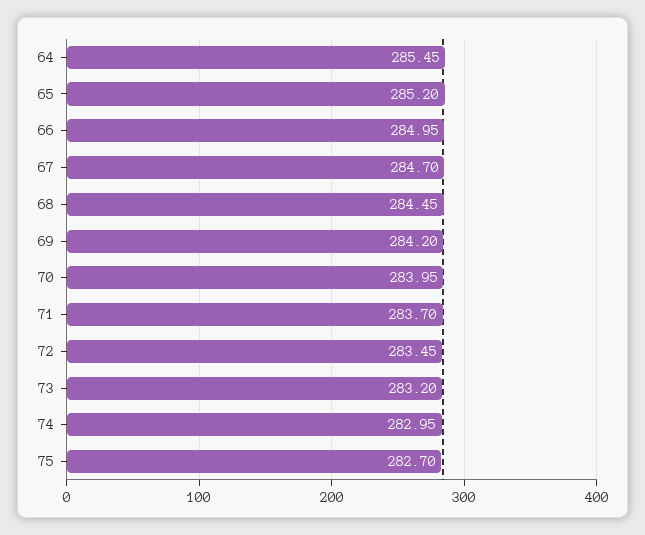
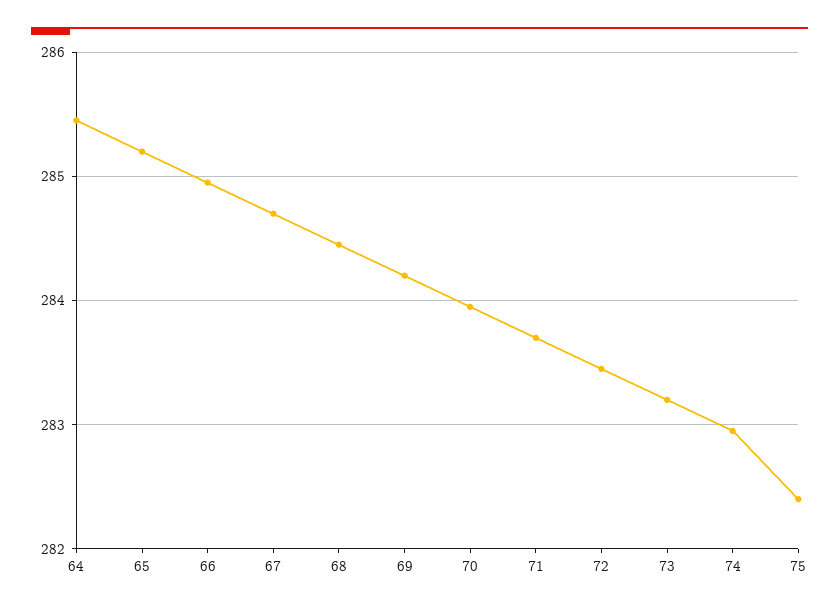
  {
    "64": 285.45,
    "65": 285.2,
    "66": 284.95,
    "67": 284.7,
    "68": 284.45,
    "69": 284.2,
    "70": 283.95,
    "71": 283.7,
    "72": 283.45,
    "73": 283.2,
    "74": 282.95,
-   "75": 282.7
+   "75": 282.4
  }

